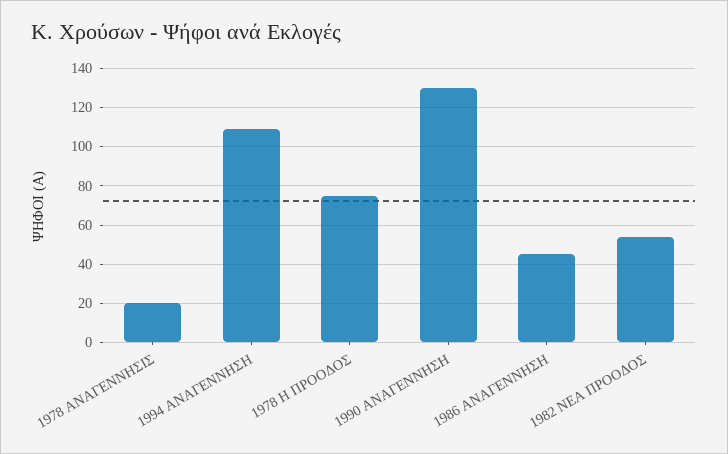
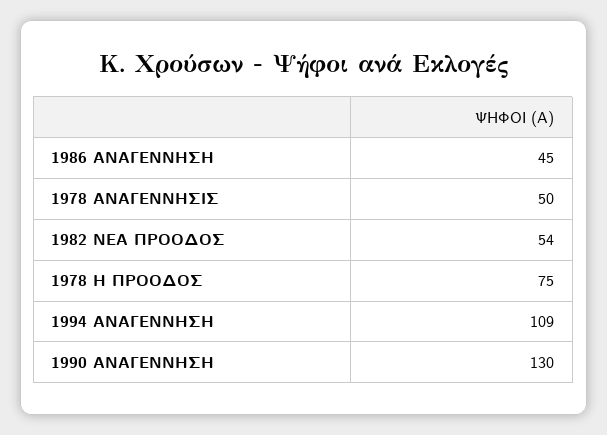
  {
-   "1978 ΑΝΑΓΕΝΝΗΣΙΣ": 20,
+   "1978 ΑΝΑΓΕΝΝΗΣΙΣ": 50,
    "1994 ΑΝΑΓΕΝΝΗΣΗ": 109,
    "1978 Η ΠΡΟΟΔΟΣ": 75,
    "1990 ΑΝΑΓΕΝΝΗΣΗ": 130,
    "1986 ΑΝΑΓΕΝΝΗΣΗ": 45,
    "1982 ΝΕΑ ΠΡΟΟΔΟΣ": 54
  }

